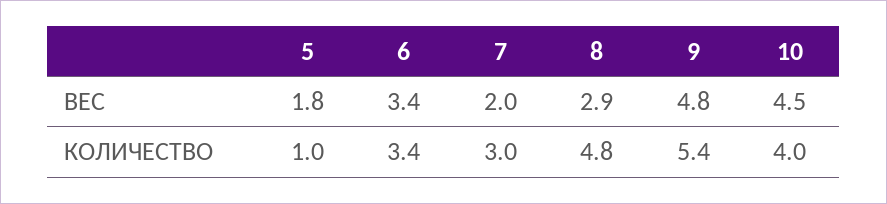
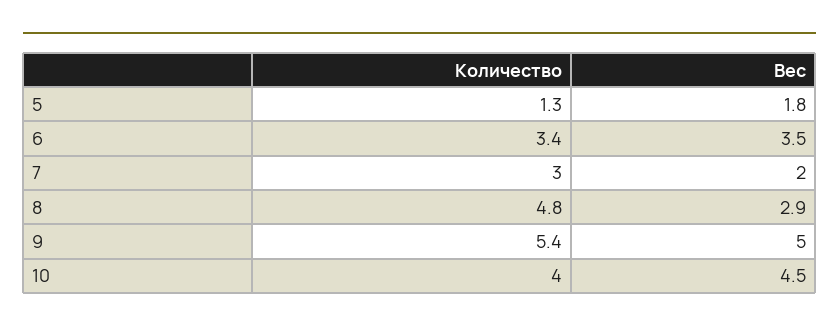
  {
    "5": {
      "ВЕС": 1.8,
-     "КОЛИЧЕСТВО": 1
+     "КОЛИЧЕСТВО": 1.3
    },
    "6": {
-     "ВЕС": 3.4,
+     "ВЕС": 3.5,
      "КОЛИЧЕСТВО": 3.4
    },
    "7": {
      "ВЕС": 2,
      "КОЛИЧЕСТВО": 3
    },
    "8": {
      "ВЕС": 2.9,
      "КОЛИЧЕСТВО": 4.8
    },
    "9": {
-     "ВЕС": 4.8,
+     "ВЕС": 5,
      "КОЛИЧЕСТВО": 5.4
    },
    "10": {
      "ВЕС": 4.5,
      "КОЛИЧЕСТВО": 4
    }
  }

